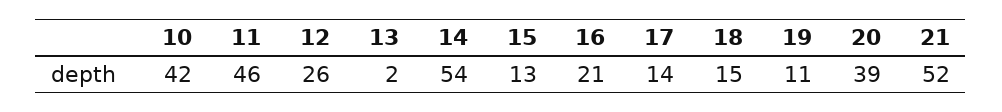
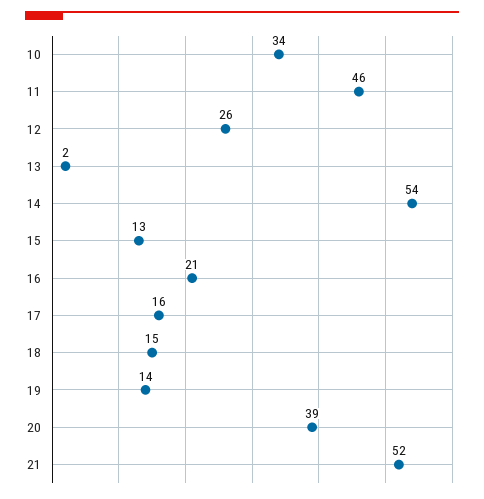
  {
-   "10": 42,
+   "10": 34,
    "11": 46,
    "12": 26,
    "13": 2,
    "14": 54,
    "15": 13,
    "16": 21,
-   "17": 14,
+   "17": 16,
    "18": 15,
-   "19": 11,
+   "19": 14,
    "20": 39,
    "21": 52
  }

